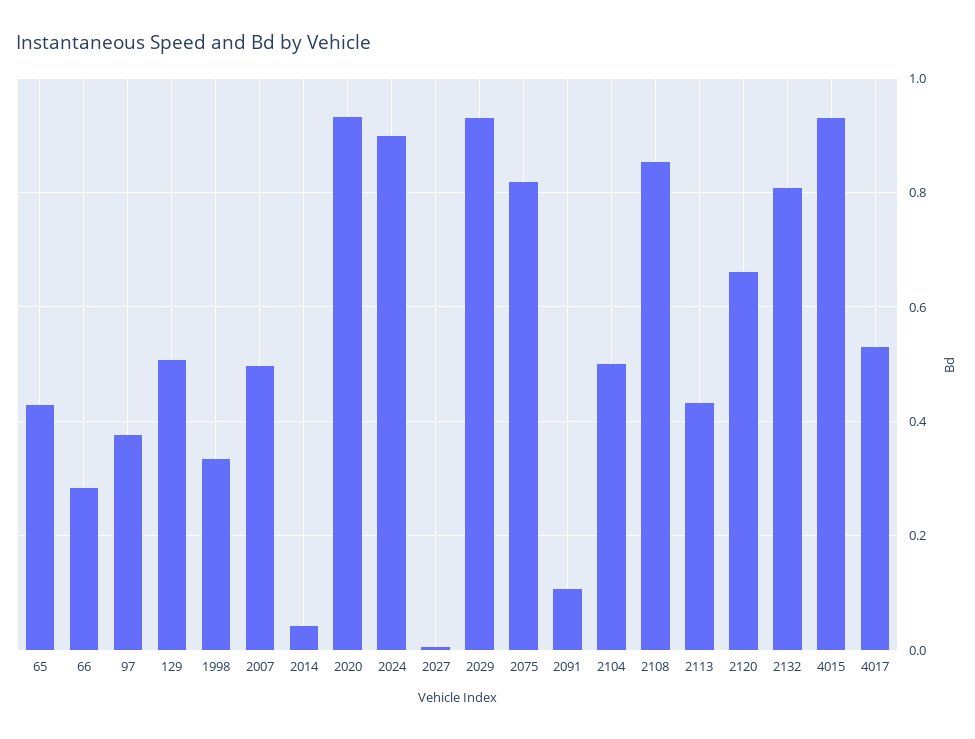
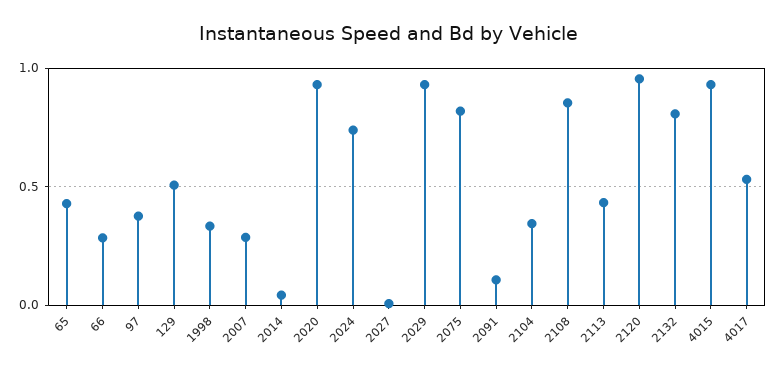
  {
    "65": 0.42,
    "66": 0.28,
    "97": 0.38,
    "129": 0.5,
    "1998": 0.34,
-   "2007": 0.5,
+   "2007": 0.3,
    "2014": 0.04,
    "2020": 0.94,
-   "2024": 0.9,
+   "2024": 0.75,
    "2027": 0,
    "2029": 0.94,
    "2075": 0.82,
    "2091": 0.1,
-   "2104": 0.5,
+   "2104": 0.35,
    "2108": 0.86,
    "2113": 0.44,
-   "2120": 0.66,
+   "2120": 0.95,
    "2132": 0.8,
    "4015": 0.94,
    "4017": 0.54
  }

